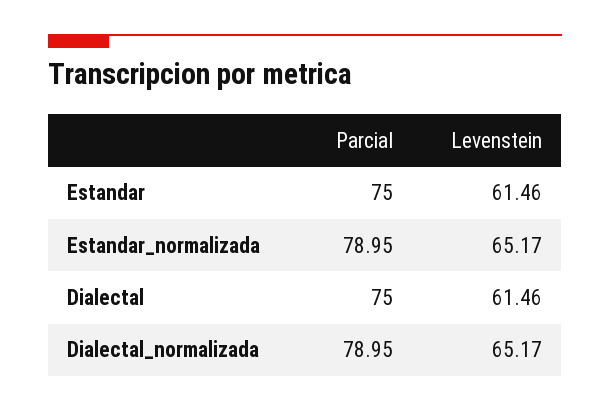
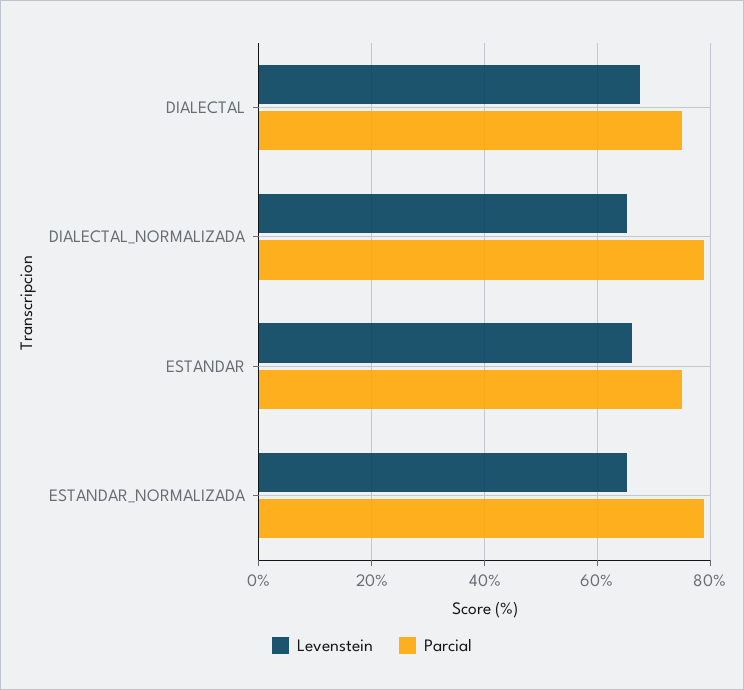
  {
    "Parcial": {
      "Estandar": 75,
      "Estandar_normalizada": 78.95,
      "Dialectal": 75,
      "Dialectal_normalizada": 78.95
    },
    "Levenstein": {
-     "Estandar": 61.46,
+     "Estandar": 66,
      "Estandar_normalizada": 65.17,
-     "Dialectal": 61.46,
+     "Dialectal": 68,
      "Dialectal_normalizada": 65.17
    }
  }

